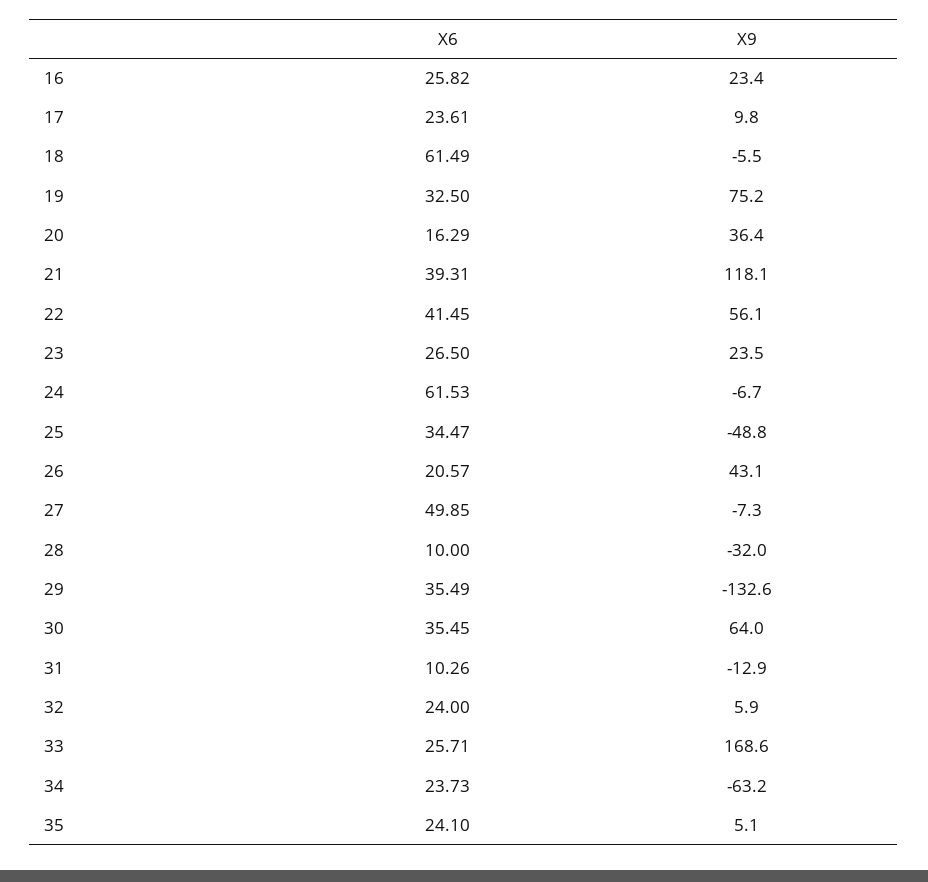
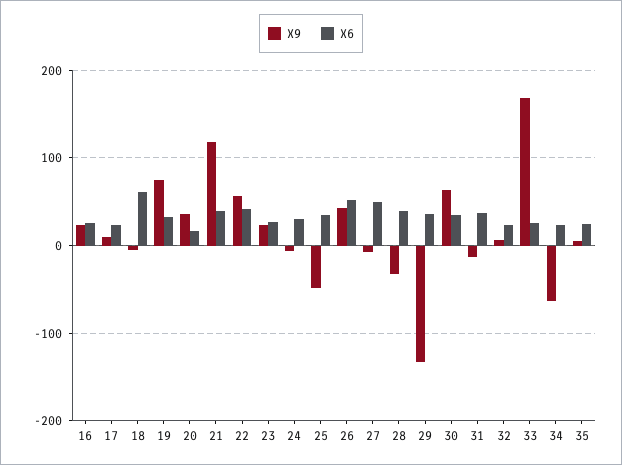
  {
    "X6": {
      "16": 25.82,
      "17": 23.61,
      "18": 61.49,
      "19": 32.5,
      "20": 16.29,
      "21": 39.31,
      "22": 41.45,
      "23": 26.5,
-     "24": 61.53,
+     "24": 30,
      "25": 34.47,
-     "26": 20.57,
+     "26": 50,
      "27": 49.85,
-     "28": 10,
+     "28": 40,
      "29": 35.49,
      "30": 35.45,
-     "31": 10.26,
+     "31": 40,
      "32": 24,
      "33": 25.71,
      "34": 23.73,
      "35": 24.1
    },
    "X9": {
      "16": 23.4,
      "17": 9.8,
      "18": -5.5,
      "19": 75.2,
      "20": 36.4,
      "21": 118.1,
      "22": 56.1,
      "23": 23.5,
      "24": -6.7,
      "25": -48.8,
      "26": 43.1,
      "27": -7.3,
      "28": -32,
      "29": -132.6,
      "30": 64,
      "31": -12.9,
      "32": 5.9,
      "33": 168.6,
      "34": -63.2,
      "35": 5.1
    }
  }

